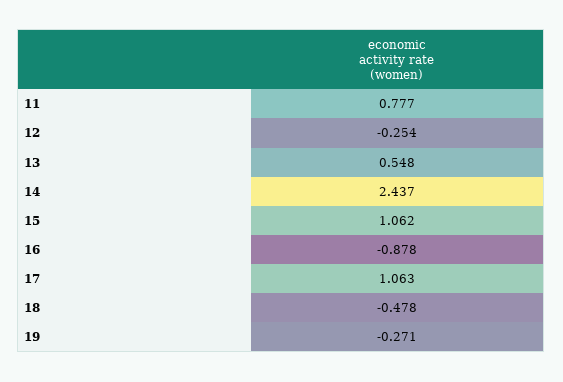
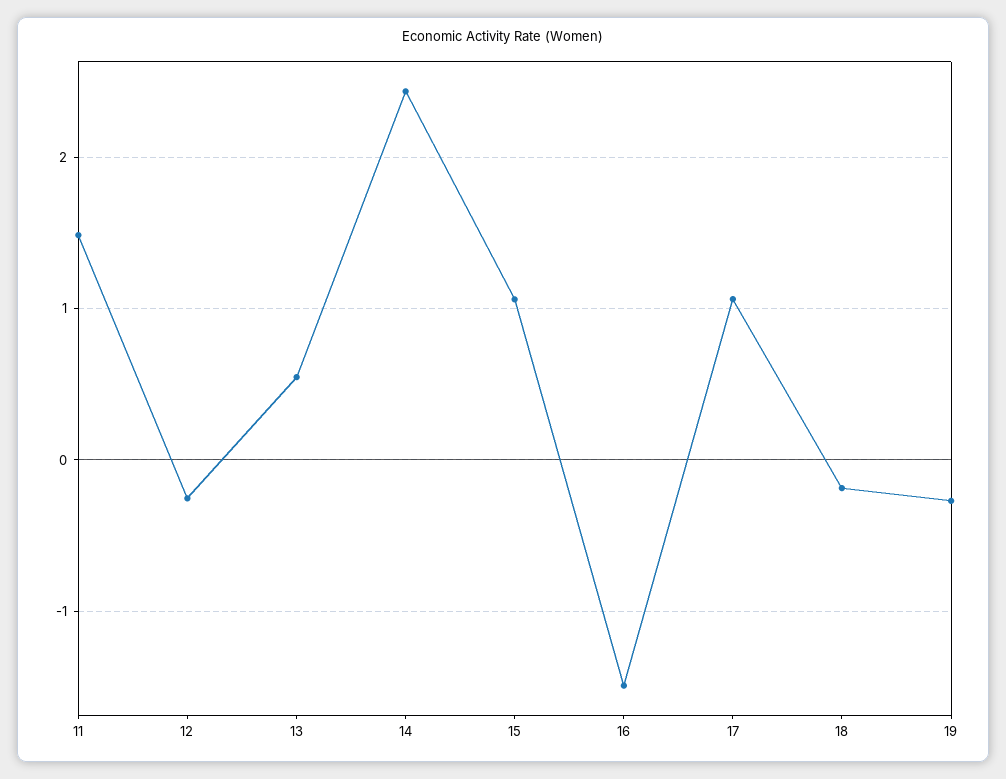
  {
-   "11": 0.777,
+   "11": 1.5,
    "12": -0.254,
    "13": 0.548,
    "14": 2.437,
    "15": 1.062,
-   "16": -0.878,
+   "16": -1.5,
    "17": 1.063,
-   "18": -0.478,
+   "18": -0.2,
    "19": -0.271
  }

